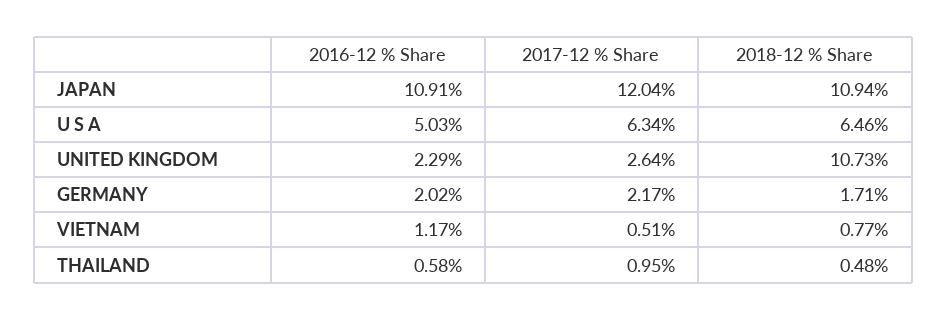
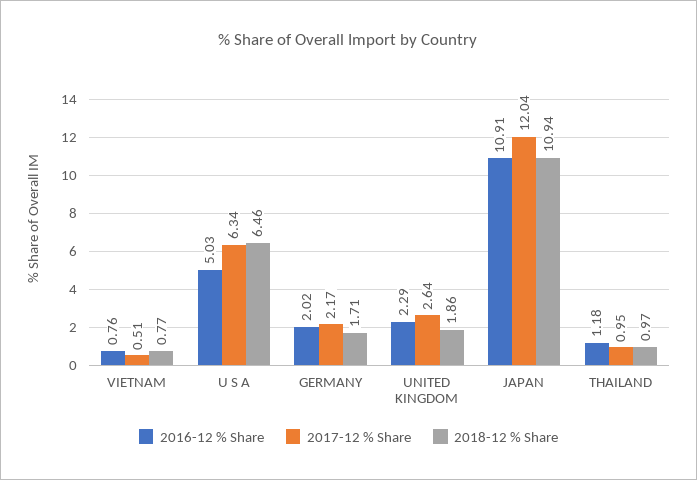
  {
    "2016-12 % Share": {
      "JAPAN": 10.91,
      "U S A": 5.03,
      "UNITED KINGDOM": 2.29,
      "GERMANY": 2.02,
-     "VIETNAM": 1.17,
+     "VIETNAM": 0.76,
-     "THAILAND": 0.58
+     "THAILAND": 1.18
    },
    "2017-12 % Share": {
      "JAPAN": 12.04,
      "U S A": 6.34,
      "UNITED KINGDOM": 2.64,
      "GERMANY": 2.17,
      "VIETNAM": 0.51,
      "THAILAND": 0.95
    },
    "2018-12 % Share": {
      "JAPAN": 10.94,
      "U S A": 6.46,
-     "UNITED KINGDOM": 10.73,
+     "UNITED KINGDOM": 1.86,
      "GERMANY": 1.71,
      "VIETNAM": 0.77,
-     "THAILAND": 0.48
+     "THAILAND": 0.97
    }
  }

